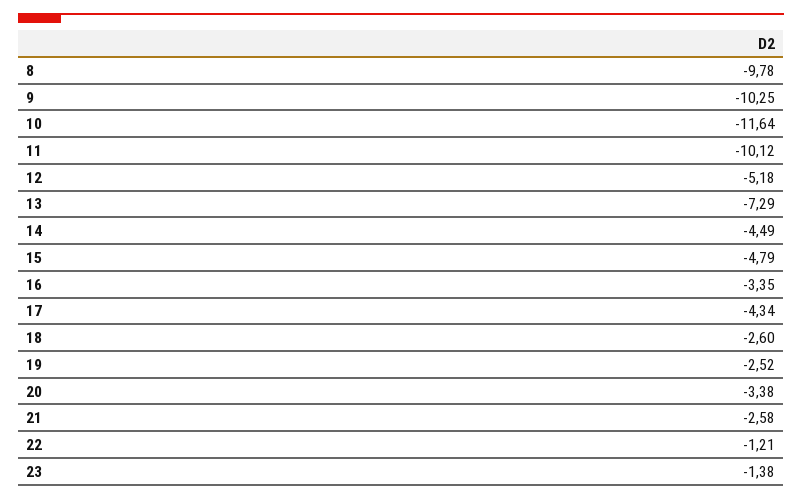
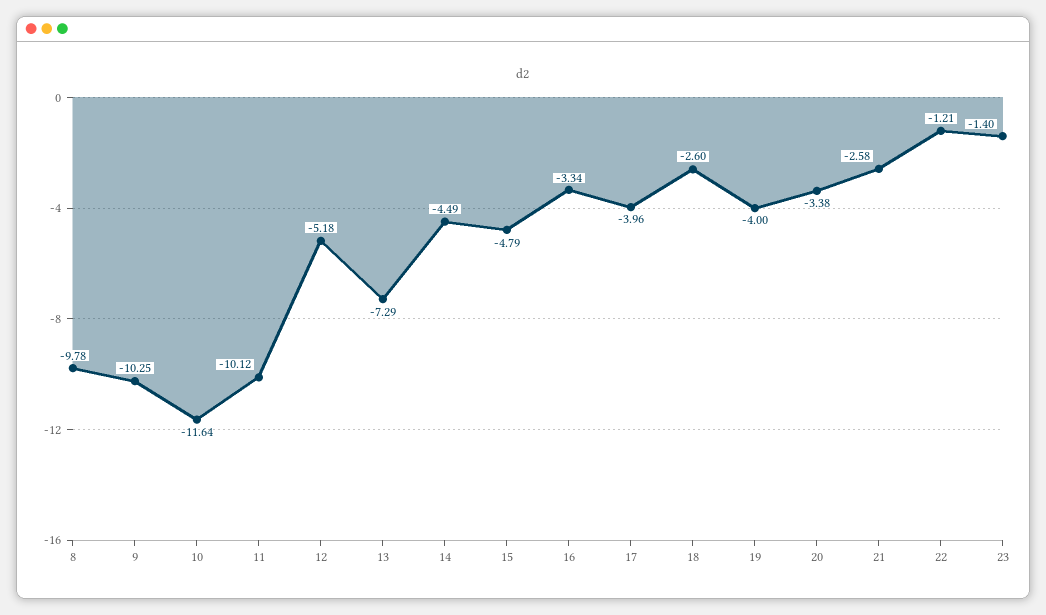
  {
    "8": -9.78,
    "9": -10.25,
    "10": -11.64,
    "11": -10.12,
    "12": -5.18,
    "13": -7.29,
    "14": -4.49,
    "15": -4.79,
-   "16": -3.35,
+   "16": -3.34,
-   "17": -4.34,
+   "17": -3.96,
    "18": -2.6,
-   "19": -2.52,
+   "19": -4,
    "20": -3.38,
    "21": -2.58,
    "22": -1.21,
-   "23": -1.38
+   "23": -1.4
  }

